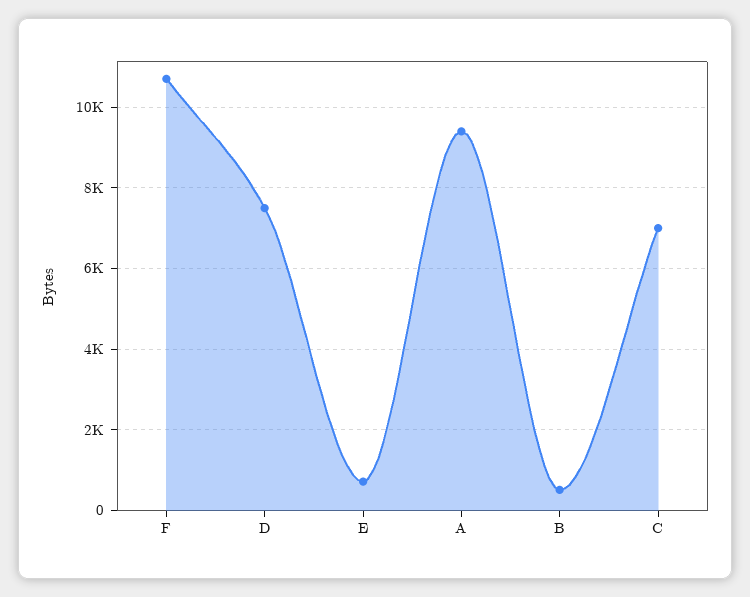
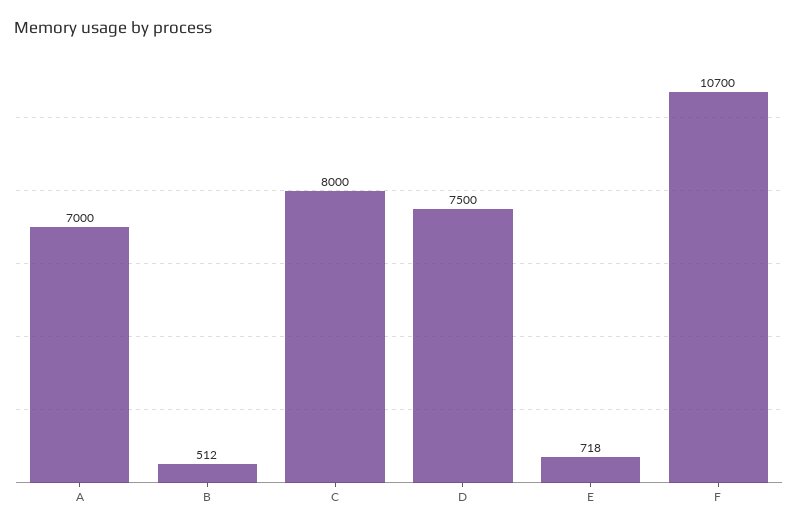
  {
    "F": 10700,
    "D": 7500,
    "E": 718,
-   "A": 9400,
+   "A": 7000,
    "B": 512,
-   "C": 7000
+   "C": 8000
  }

